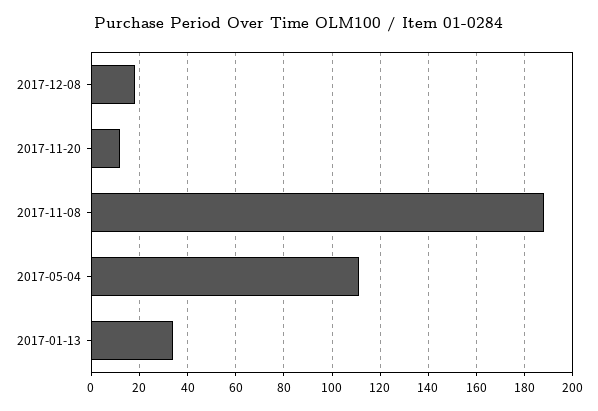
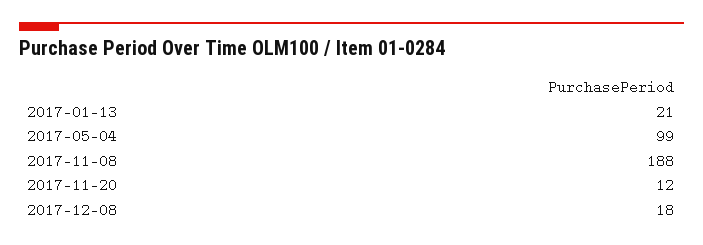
  {
    "2017-12-08": 18,
    "2017-11-20": 12,
    "2017-11-08": 188,
-   "2017-05-04": 110,
+   "2017-05-04": 99,
-   "2017-01-13": 35
+   "2017-01-13": 21
  }

